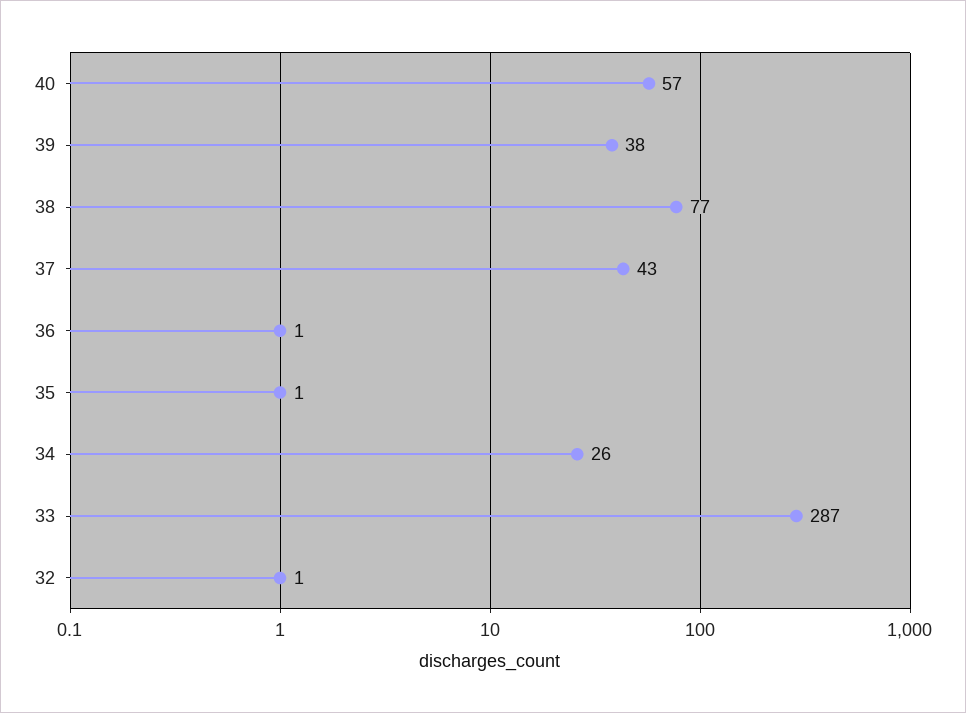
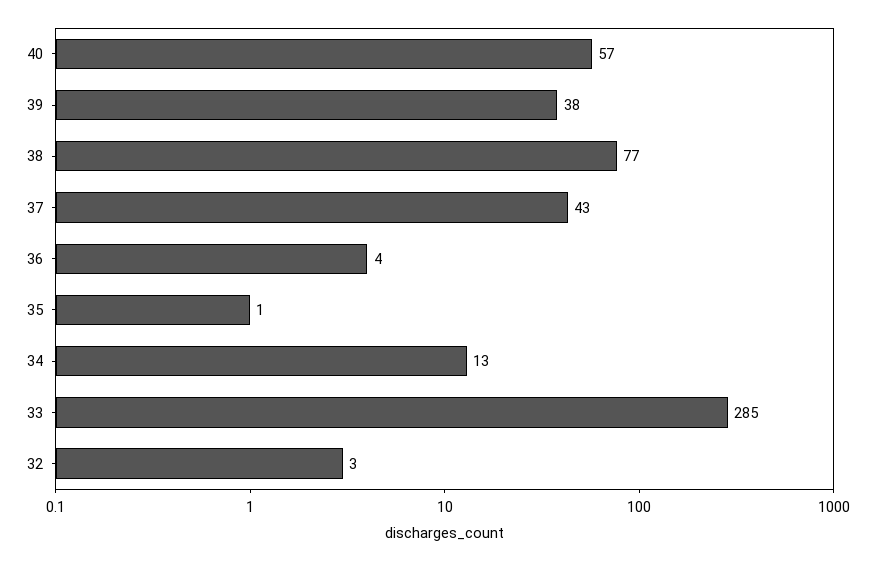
  {
    "40": 57,
    "39": 38,
    "38": 77,
    "37": 43,
-   "36": 1,
+   "36": 4,
    "35": 1,
-   "34": 26,
+   "34": 13,
-   "33": 287,
+   "33": 285,
-   "32": 1
+   "32": 3
  }

